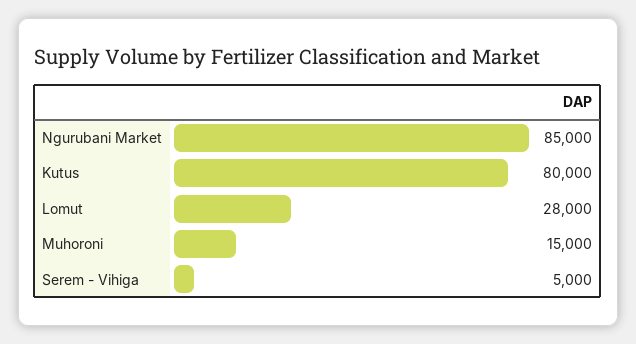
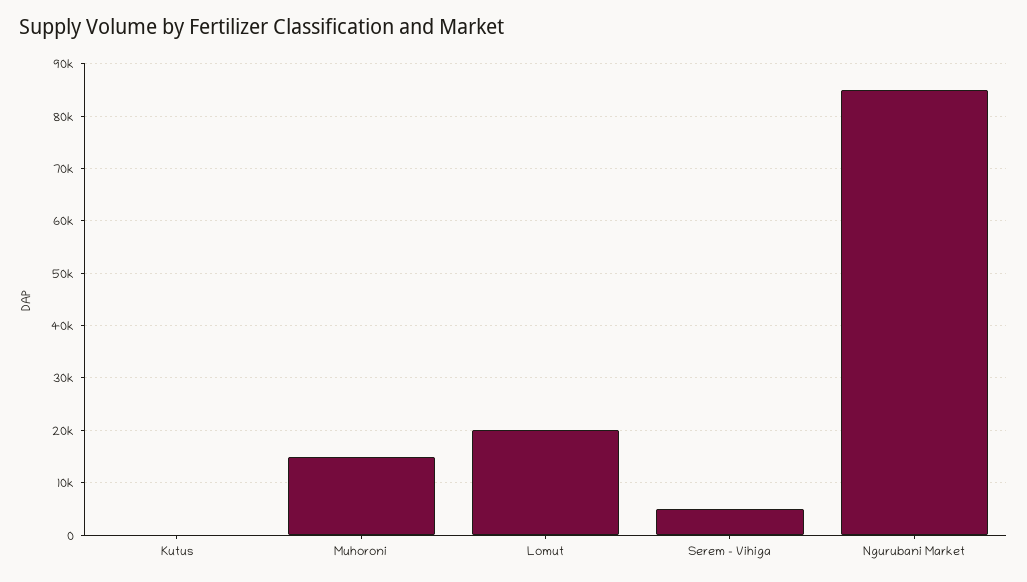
  {
    "Ngurubani Market": 85000,
-   "Kutus": 80000,
+   "Kutus": 0,
-   "Lomut": 28000,
+   "Lomut": 20000,
    "Muhoroni": 15000,
    "Serem - Vihiga": 5000
  }

